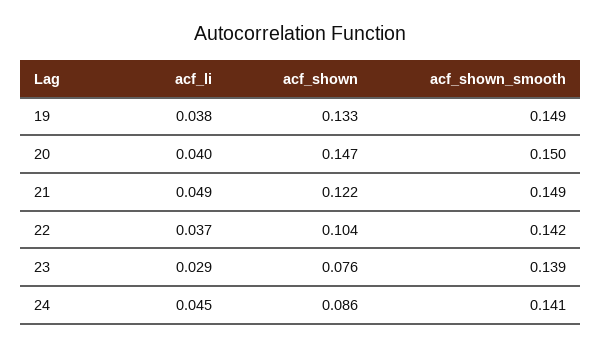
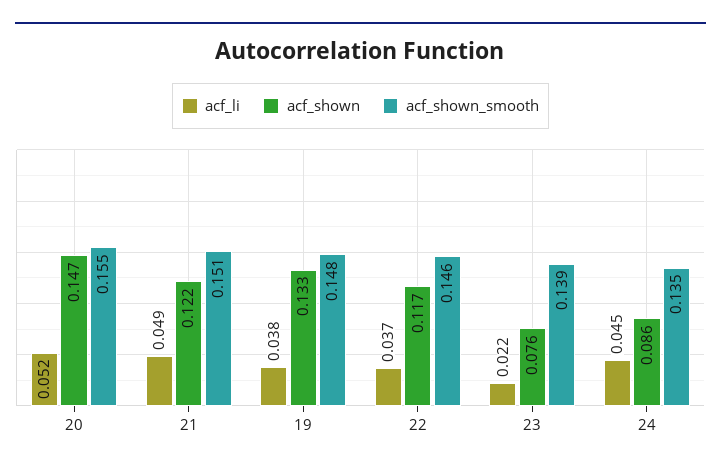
  {
    "acf_li": {
      "19": 0.038,
-     "20": 0.04,
+     "20": 0.052,
      "21": 0.049,
      "22": 0.037,
-     "23": 0.029,
+     "23": 0.022,
      "24": 0.045
    },
    "acf_shown": {
      "19": 0.133,
      "20": 0.147,
      "21": 0.122,
-     "22": 0.104,
+     "22": 0.117,
      "23": 0.076,
      "24": 0.086
    },
    "acf_shown_smooth": {
-     "19": 0.149,
+     "19": 0.148,
-     "20": 0.15,
+     "20": 0.155,
-     "21": 0.149,
+     "21": 0.151,
-     "22": 0.142,
+     "22": 0.146,
      "23": 0.139,
-     "24": 0.141
+     "24": 0.135
    }
  }

